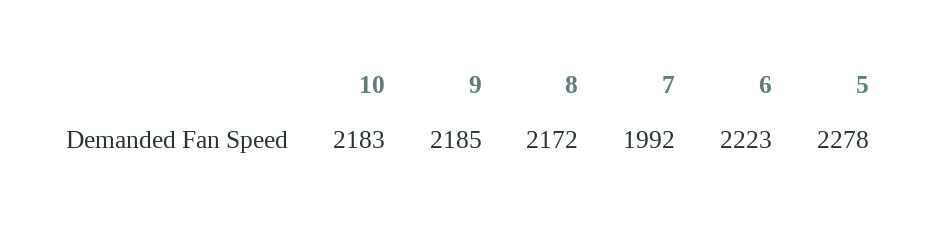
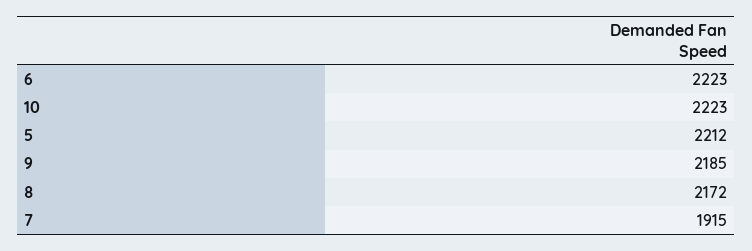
  {
-   "10": 2183,
+   "10": 2223,
    "9": 2185,
    "8": 2172,
-   "7": 1992,
+   "7": 1915,
    "6": 2223,
-   "5": 2278
+   "5": 2212
  }

